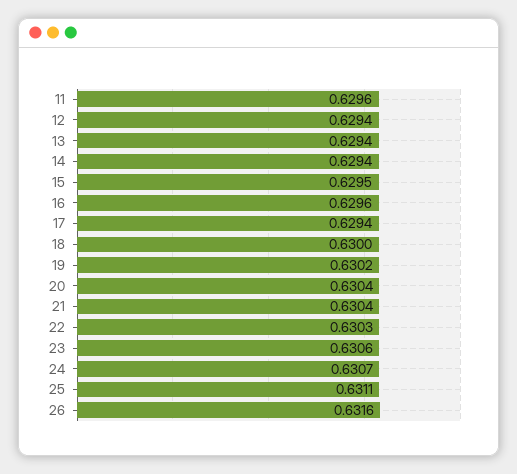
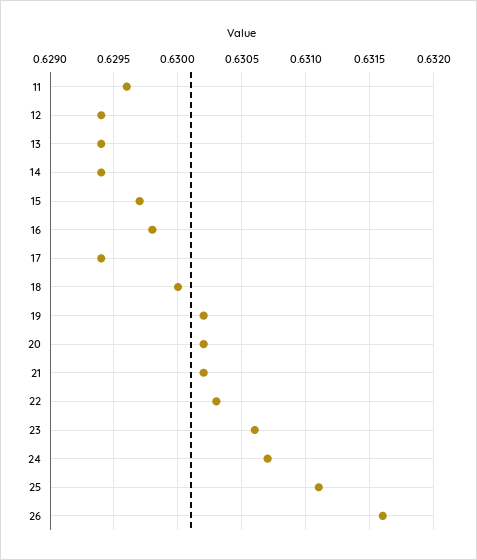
  {
    "11": 0.6296,
    "12": 0.6294,
    "13": 0.6294,
    "14": 0.6294,
-   "15": 0.6295,
+   "15": 0.6297,
-   "16": 0.6296,
+   "16": 0.6298,
    "17": 0.6294,
    "18": 0.63,
    "19": 0.6302,
-   "20": 0.6304,
+   "20": 0.6302,
-   "21": 0.6304,
+   "21": 0.6302,
    "22": 0.6303,
    "23": 0.6306,
    "24": 0.6307,
    "25": 0.6311,
    "26": 0.6316
  }

